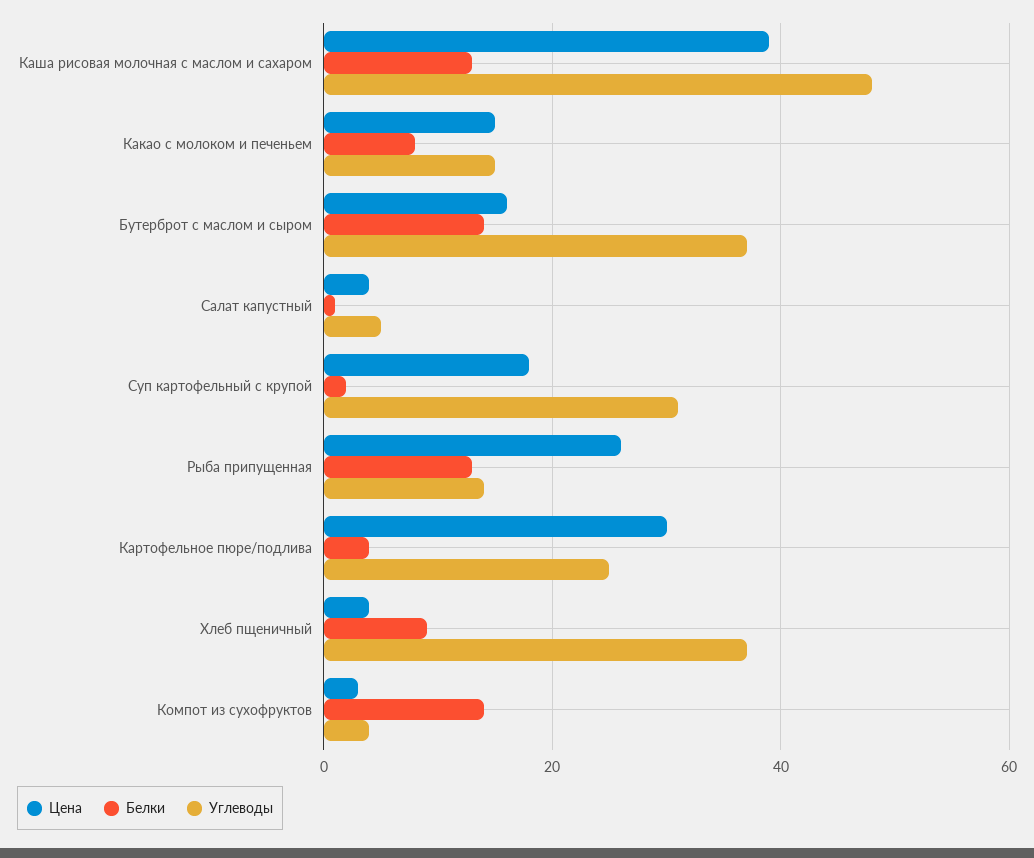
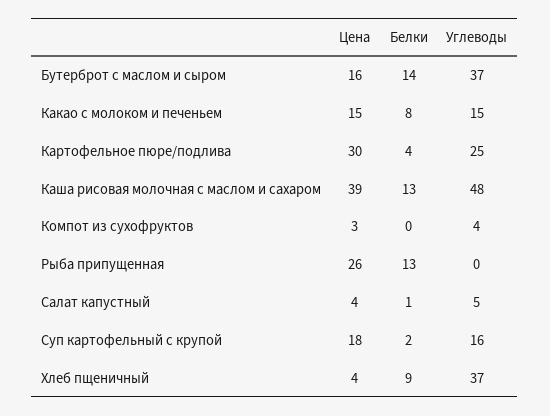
  {
    "Цена": {
      "Каша рисовая молочная с маслом и сахаром": 39,
      "Какао с молоком и печеньем": 15,
      "Бутерброт с маслом и сыром": 16,
      "Салат капустный": 4,
      "Суп картофельный с крупой": 18,
      "Рыба припущенная": 26,
      "Картофельное пюре/подлива": 30,
      "Хлеб пщеничный": 4,
      "Компот из сухофруктов": 3
    },
    "Белки": {
      "Каша рисовая молочная с маслом и сахаром": 13,
      "Какао с молоком и печеньем": 8,
      "Бутерброт с маслом и сыром": 14,
      "Салат капустный": 1,
      "Суп картофельный с крупой": 2,
      "Рыба припущенная": 13,
      "Картофельное пюре/подлива": 4,
      "Хлеб пщеничный": 9,
-     "Компот из сухофруктов": 15
+     "Компот из сухофруктов": 0
    },
    "Углеводы": {
      "Каша рисовая молочная с маслом и сахаром": 48,
      "Какао с молоком и печеньем": 15,
      "Бутерброт с маслом и сыром": 37,
      "Салат капустный": 5,
-     "Суп картофельный с крупой": 30,
+     "Суп картофельный с крупой": 16,
-     "Рыба припущенная": 15,
+     "Рыба припущенная": 0,
      "Картофельное пюре/подлива": 25,
      "Хлеб пщеничный": 37,
      "Компот из сухофруктов": 4
    }
  }

